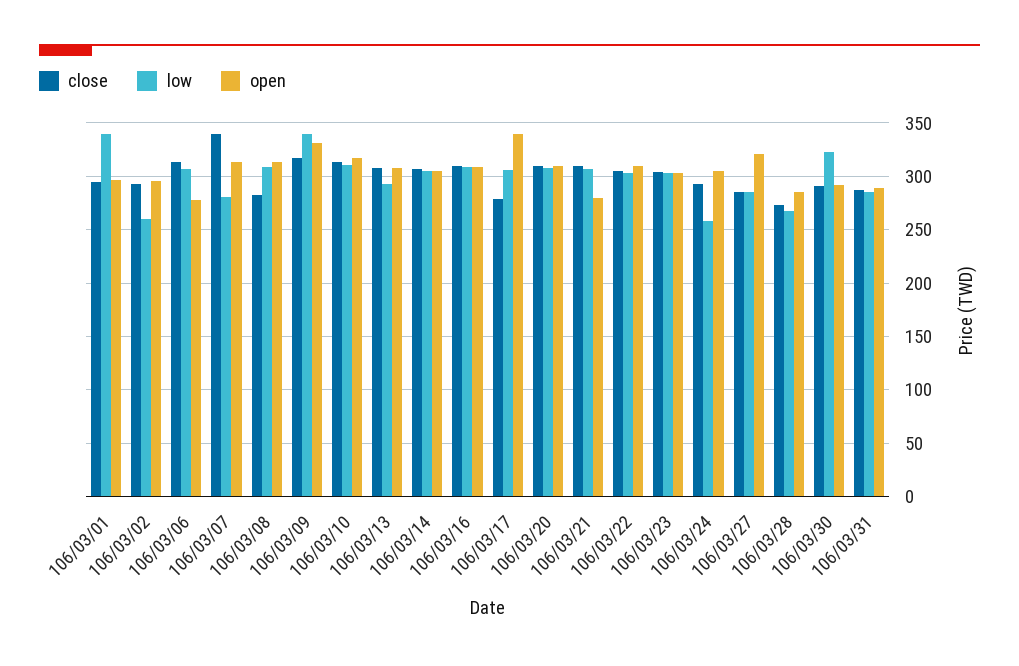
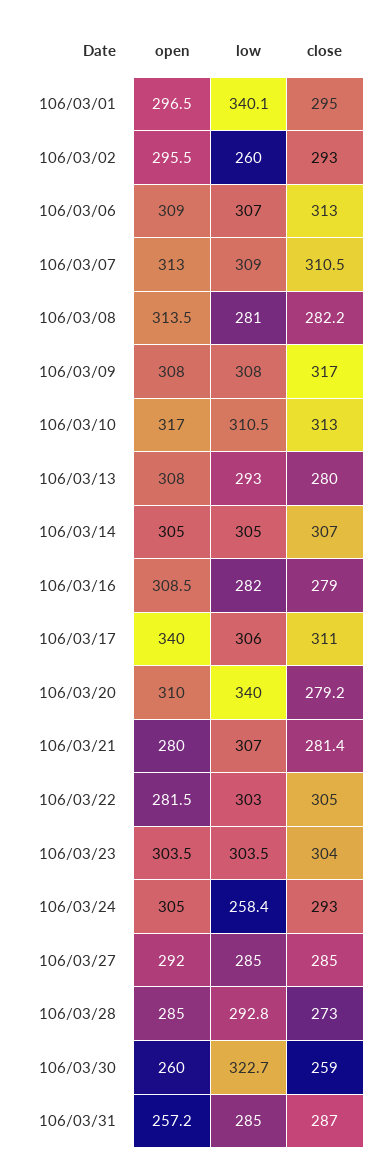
  {
    "close": {
      "106/03/01": 295,
      "106/03/02": 293,
      "106/03/06": 313,
-     "106/03/07": 340,
+     "106/03/07": 310.5,
      "106/03/08": 282.2,
      "106/03/09": 317,
      "106/03/10": 313,
-     "106/03/13": 310,
+     "106/03/13": 280,
      "106/03/14": 307,
-     "106/03/16": 310,
+     "106/03/16": 279,
-     "106/03/17": 280,
+     "106/03/17": 311,
-     "106/03/20": 310,
+     "106/03/20": 279.2,
-     "106/03/21": 310,
+     "106/03/21": 281.4,
      "106/03/22": 305,
      "106/03/23": 304,
      "106/03/24": 293,
      "106/03/27": 285,
      "106/03/28": 273,
-     "106/03/30": 290,
+     "106/03/30": 259,
      "106/03/31": 287
    },
    "low": {
      "106/03/01": 340.1,
      "106/03/02": 260,
      "106/03/06": 307,
-     "106/03/07": 280,
+     "106/03/07": 309,
-     "106/03/08": 310,
+     "106/03/08": 281,
-     "106/03/09": 340,
+     "106/03/09": 308,
      "106/03/10": 310.5,
      "106/03/13": 293,
      "106/03/14": 305,
-     "106/03/16": 310,
+     "106/03/16": 282,
      "106/03/17": 306,
-     "106/03/20": 310,
+     "106/03/20": 340,
      "106/03/21": 307,
      "106/03/22": 303,
      "106/03/23": 303.5,
      "106/03/24": 258.4,
      "106/03/27": 285,
-     "106/03/28": 270,
+     "106/03/28": 292.8,
      "106/03/30": 322.7,
      "106/03/31": 285
    },
    "open": {
      "106/03/01": 296.5,
      "106/03/02": 295.5,
-     "106/03/06": 280,
+     "106/03/06": 309,
      "106/03/07": 313,
      "106/03/08": 313.5,
-     "106/03/09": 330,
+     "106/03/09": 308,
      "106/03/10": 317,
      "106/03/13": 308,
      "106/03/14": 305,
      "106/03/16": 308.5,
      "106/03/17": 340,
      "106/03/20": 310,
      "106/03/21": 280,
-     "106/03/22": 310,
+     "106/03/22": 281.5,
      "106/03/23": 303.5,
      "106/03/24": 305,
-     "106/03/27": 320,
+     "106/03/27": 292,
      "106/03/28": 285,
-     "106/03/30": 290,
+     "106/03/30": 260,
-     "106/03/31": 290
+     "106/03/31": 257.2
    }
  }

